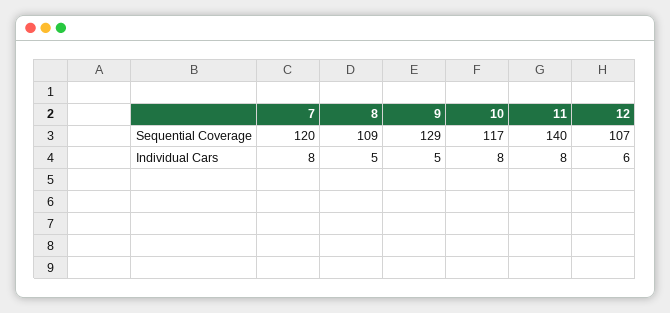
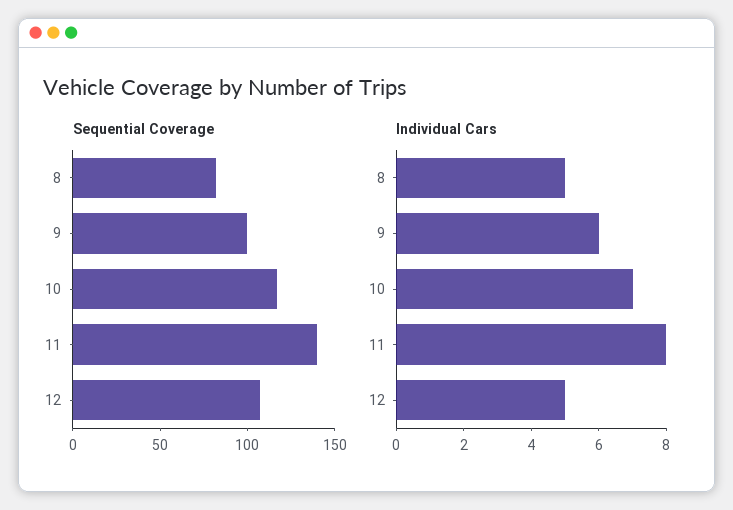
  {
    "Sequential Coverage": {
-     "7": 120,
-     "8": 109,
+     "8": 80,
-     "9": 129,
+     "9": 100,
      "10": 117,
      "11": 140,
      "12": 107
    },
    "Individual Cars": {
-     "7": 8,
      "8": 5,
-     "9": 5,
+     "9": 6,
-     "10": 8,
+     "10": 7,
      "11": 8,
-     "12": 6
+     "12": 5
    }
  }

